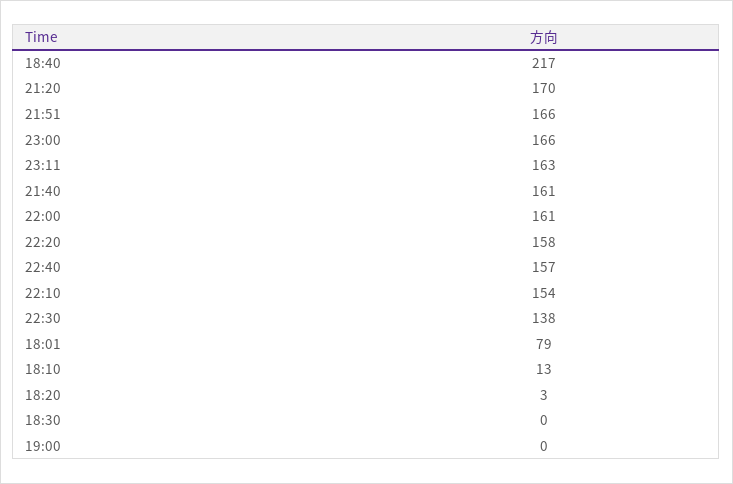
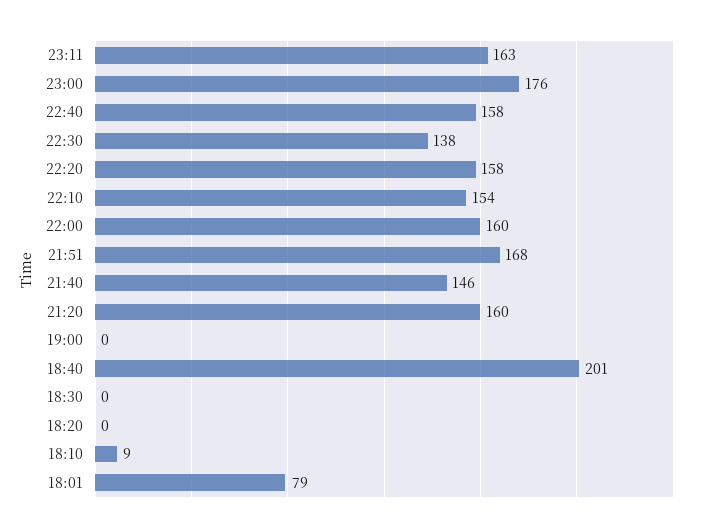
  {
-   "18:40": 217,
+   "18:40": 201,
-   "21:20": 170,
+   "21:20": 160,
-   "21:51": 166,
+   "21:51": 168,
-   "23:00": 166,
+   "23:00": 176,
    "23:11": 163,
-   "21:40": 161,
+   "21:40": 146,
-   "22:00": 161,
+   "22:00": 160,
    "22:20": 158,
-   "22:40": 157,
+   "22:40": 158,
    "22:10": 154,
    "22:30": 138,
    "18:01": 79,
-   "18:10": 13,
+   "18:10": 9,
-   "18:20": 3,
+   "18:20": 0,
    "18:30": 0,
    "19:00": 0
  }

